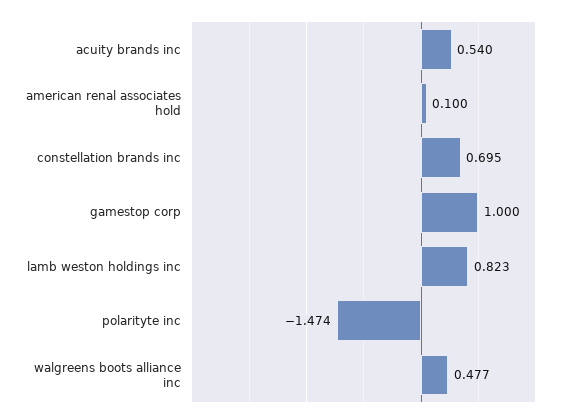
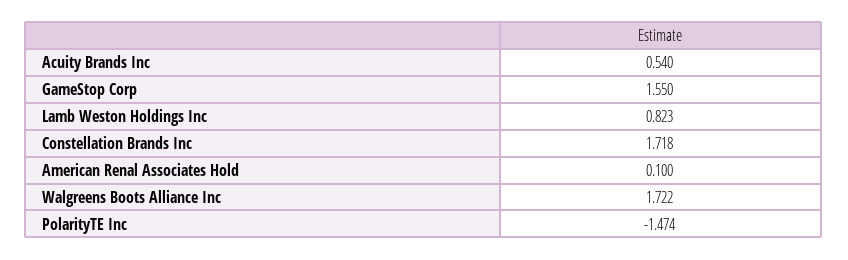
  {
    "acuity brands inc": 0.54,
    "american renal associates hold": 0.1,
-   "constellation brands inc": 0.695,
+   "constellation brands inc": 1.718,
-   "gamestop corp": 1,
+   "gamestop corp": 1.55,
    "lamb weston holdings inc": 0.823,
    "polarityte inc": -1.474,
-   "walgreens boots alliance inc": 0.477
+   "walgreens boots alliance inc": 1.722
  }

